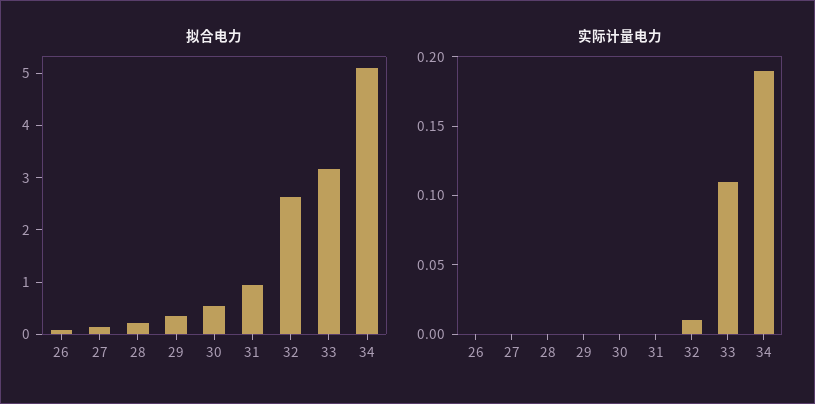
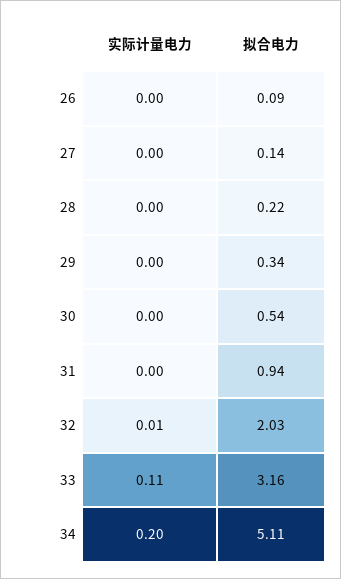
  {
    "拟合电力": {
      "26": 0.09,
      "27": 0.14,
      "28": 0.22,
      "29": 0.34,
      "30": 0.54,
      "31": 0.94,
-     "32": 2.6,
+     "32": 2.03,
      "33": 3.16,
      "34": 5.11
    },
    "实际计量电力": {
      "26": 0,
      "27": 0,
      "28": 0,
      "29": 0,
      "30": 0,
      "31": 0,
      "32": 0.01,
      "33": 0.11,
-     "34": 0.19
+     "34": 0.2
    }
  }

